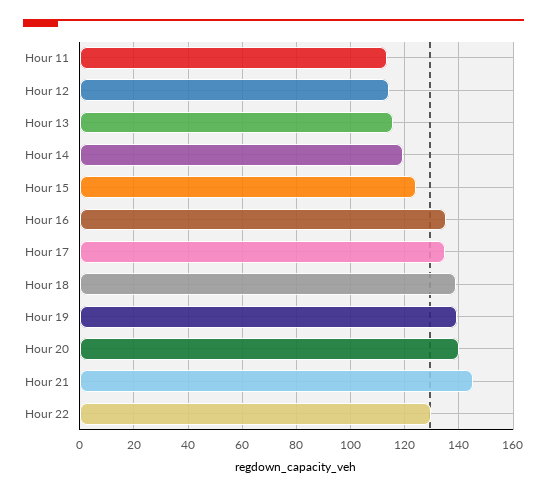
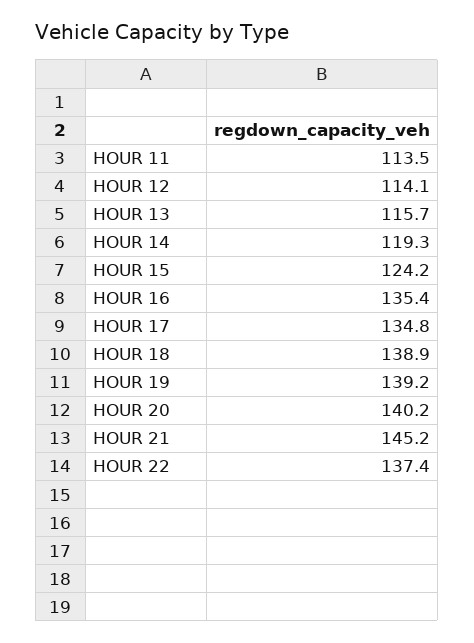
  {
    "Hour 11": 113.5,
    "Hour 12": 114.1,
    "Hour 13": 115.7,
    "Hour 14": 119.3,
    "Hour 15": 124.2,
    "Hour 16": 135.4,
    "Hour 17": 134.8,
    "Hour 18": 138.9,
    "Hour 19": 139.2,
    "Hour 20": 140.2,
    "Hour 21": 145.2,
-   "Hour 22": 130
+   "Hour 22": 137.4
  }

